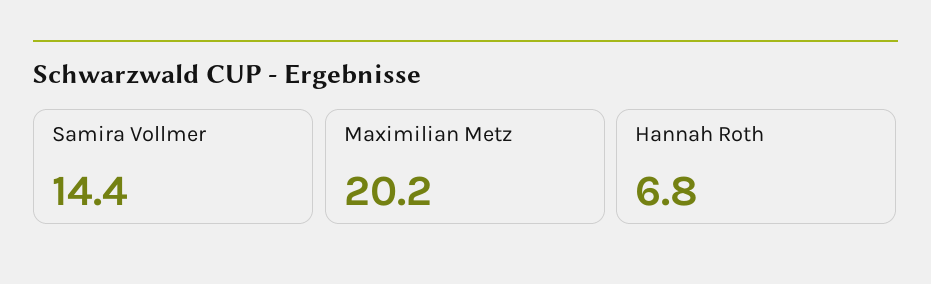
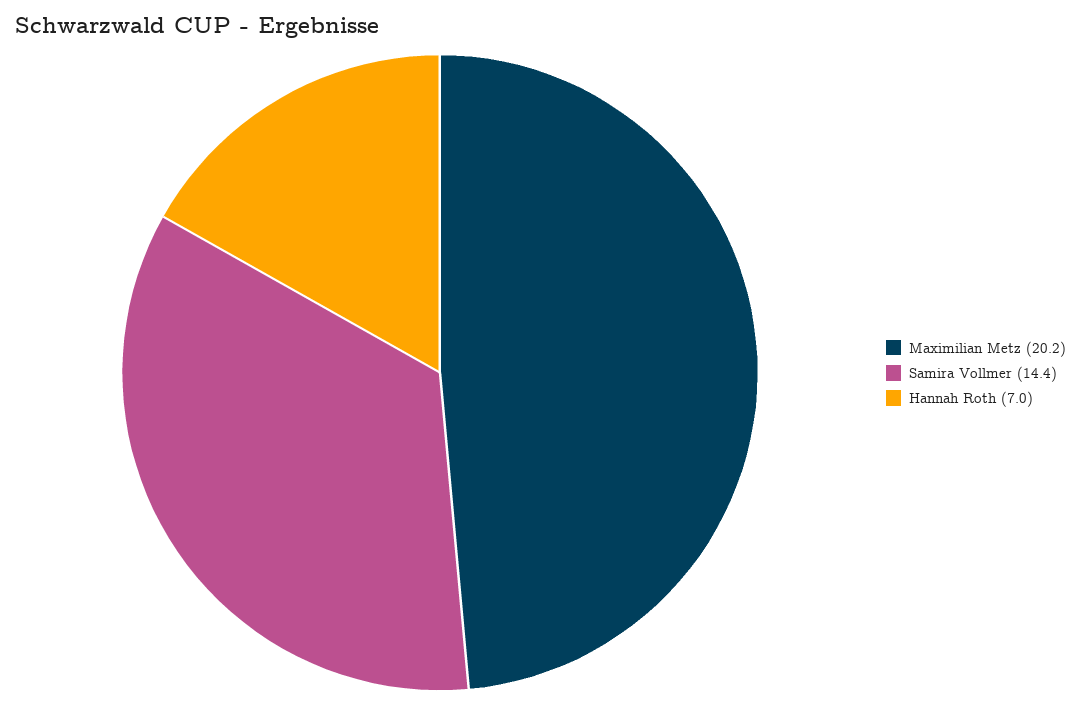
  {
    "Samira Vollmer": 14.4,
    "Maximilian Metz": 20.2,
-   "Hannah Roth": 6.8
+   "Hannah Roth": 7
  }

